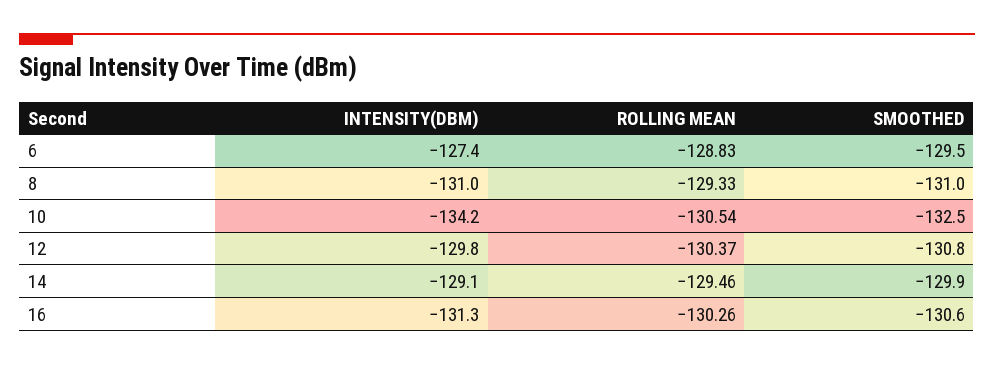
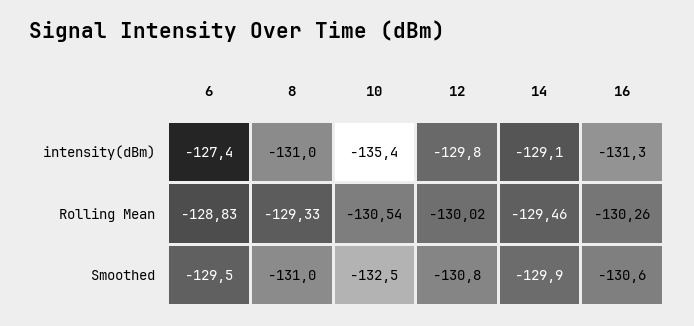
  {
    "INTENSITY(DBM)": {
      "6": -127.4,
      "8": -131,
-     "10": -134.2,
+     "10": -135.4,
      "12": -129.8,
      "14": -129.1,
      "16": -131.3
    },
    "ROLLING MEAN": {
      "6": -128.83,
      "8": -129.33,
      "10": -130.54,
-     "12": -130.37,
+     "12": -130.02,
      "14": -129.46,
      "16": -130.26
    },
    "SMOOTHED": {
      "6": -129.5,
      "8": -131,
      "10": -132.5,
      "12": -130.8,
      "14": -129.9,
      "16": -130.6
    }
  }

